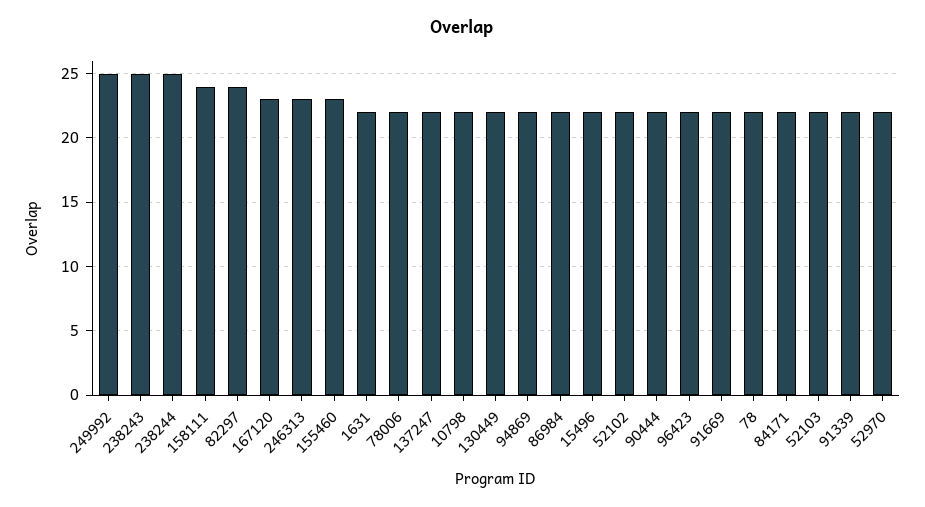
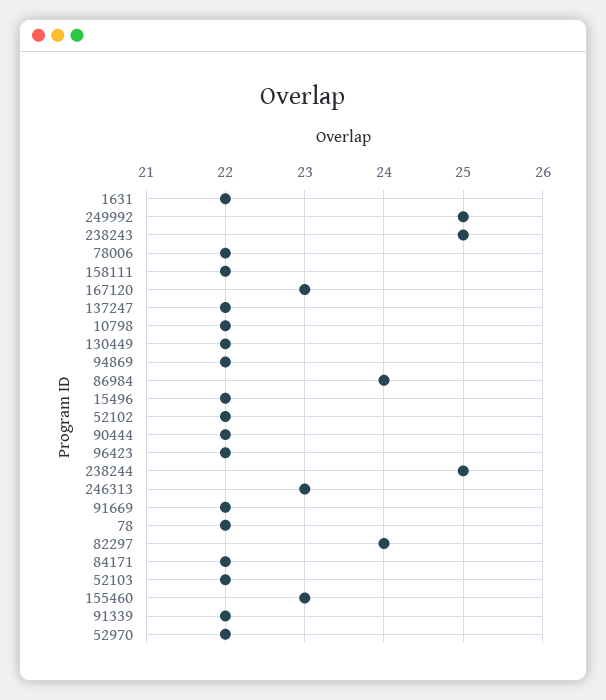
  {
    "249992": 25,
    "238243": 25,
    "238244": 25,
-   "158111": 24,
+   "158111": 22,
    "82297": 24,
    "167120": 23,
    "246313": 23,
    "155460": 23,
    "1631": 22,
    "78006": 22,
    "137247": 22,
    "10798": 22,
    "130449": 22,
    "94869": 22,
-   "86984": 22,
+   "86984": 24,
    "15496": 22,
    "52102": 22,
    "90444": 22,
    "96423": 22,
    "91669": 22,
    "78": 22,
    "84171": 22,
    "52103": 22,
    "91339": 22,
    "52970": 22
  }

